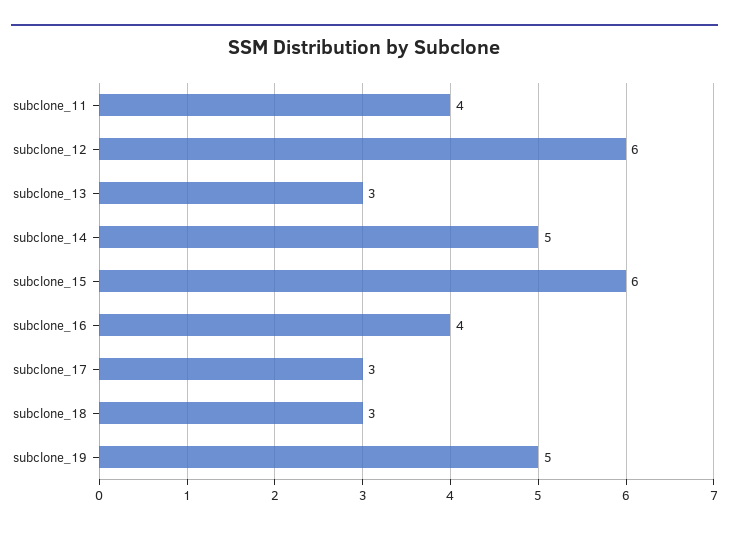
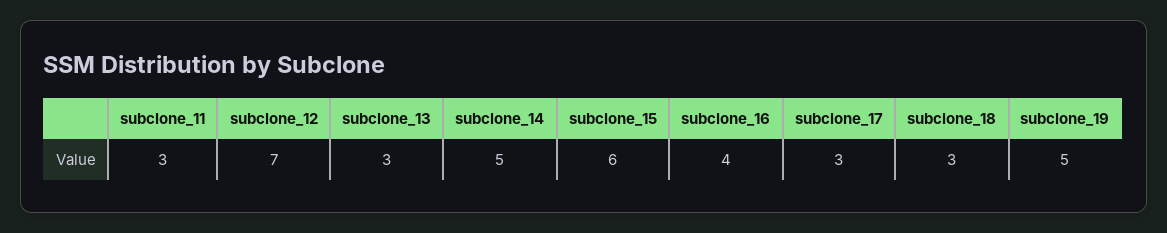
  {
-   "subclone_11": 4,
+   "subclone_11": 3,
-   "subclone_12": 6,
+   "subclone_12": 7,
    "subclone_13": 3,
    "subclone_14": 5,
    "subclone_15": 6,
    "subclone_16": 4,
    "subclone_17": 3,
    "subclone_18": 3,
    "subclone_19": 5
  }

